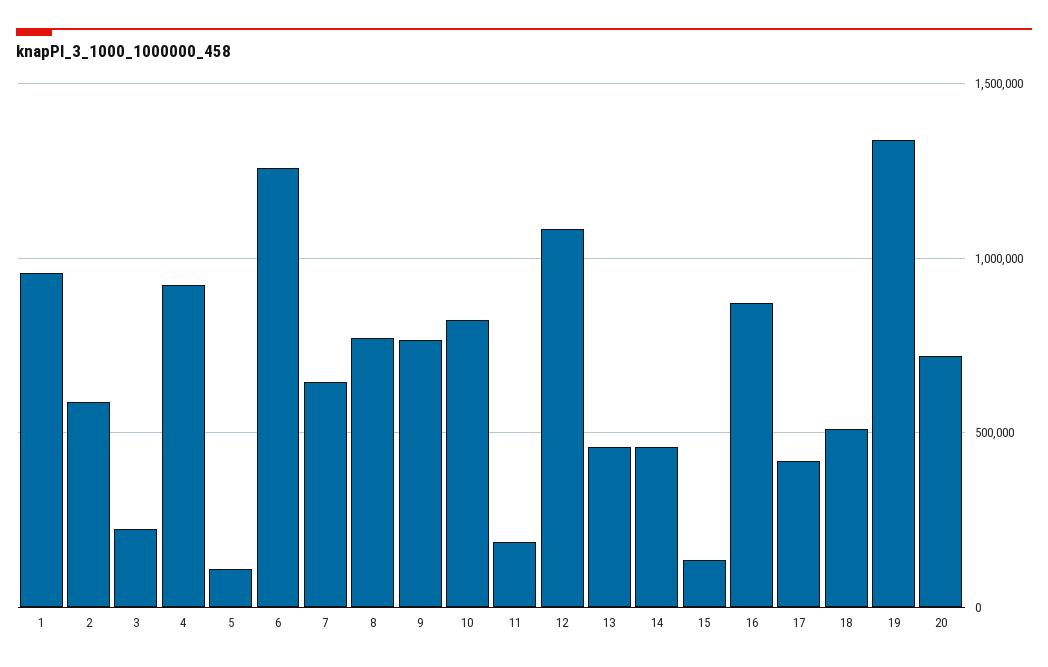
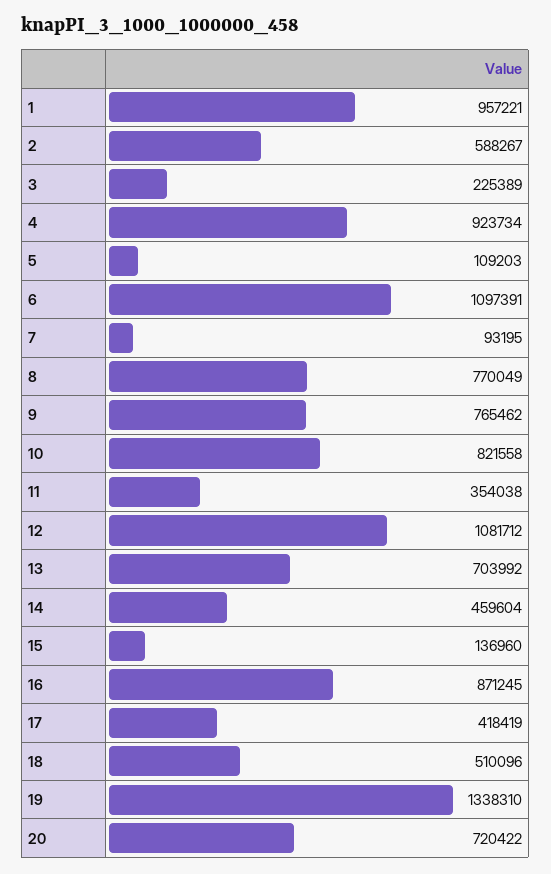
  {
    "1": 957221,
    "2": 588267,
    "3": 225389,
    "4": 923734,
    "5": 109203,
-   "6": 1250000,
+   "6": 1097391,
-   "7": 650000,
+   "7": 93195,
    "8": 770049,
    "9": 765462,
    "10": 821558,
-   "11": 200000,
+   "11": 354038,
    "12": 1081712,
-   "13": 450000,
+   "13": 703992,
    "14": 459604,
    "15": 136960,
    "16": 871245,
    "17": 418419,
    "18": 510096,
    "19": 1338310,
    "20": 720422
  }

